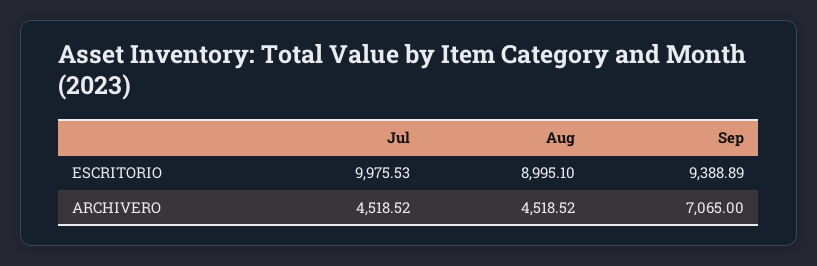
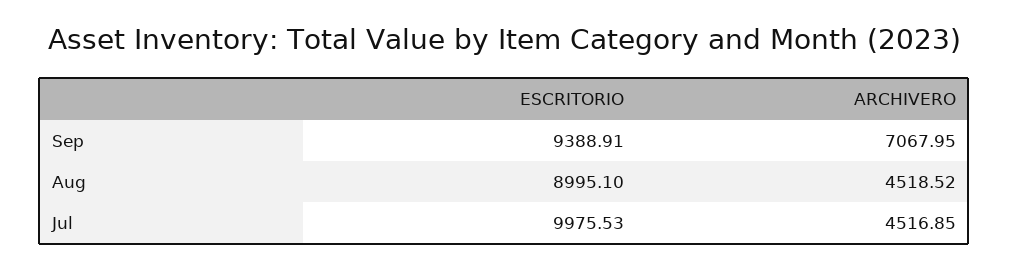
  {
    "Jul": {
      "ESCRITORIO": 9975.53,
-     "ARCHIVERO": 4518.52
+     "ARCHIVERO": 4516.85
    },
    "Aug": {
      "ESCRITORIO": 8995.1,
      "ARCHIVERO": 4518.52
    },
    "Sep": {
-     "ESCRITORIO": 9388.89,
+     "ESCRITORIO": 9388.91,
-     "ARCHIVERO": 7065
+     "ARCHIVERO": 7067.95
    }
  }

